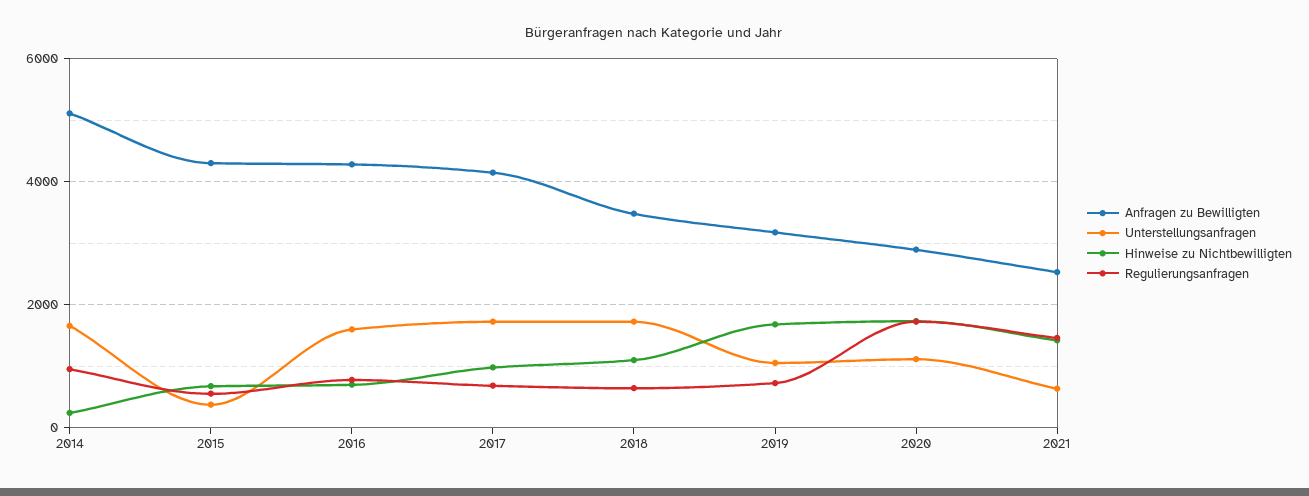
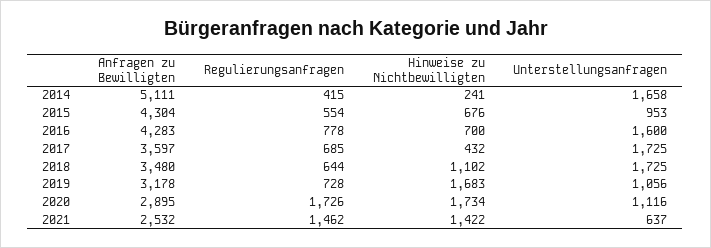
  {
    "Anfragen zu Bewilligten": {
      "2014": 5111,
      "2015": 4304,
      "2016": 4283,
-     "2017": 4200,
+     "2017": 3597,
      "2018": 3480,
      "2019": 3178,
      "2020": 2895,
      "2021": 2532
    },
    "Unterstellungsanfragen": {
      "2014": 1658,
-     "2015": 400,
+     "2015": 953,
      "2016": 1600,
      "2017": 1725,
      "2018": 1725,
      "2019": 1056,
      "2020": 1116,
      "2021": 637
    },
    "Hinweise zu Nichtbewilligten": {
      "2014": 241,
      "2015": 676,
      "2016": 700,
-     "2017": 1000,
+     "2017": 432,
      "2018": 1102,
      "2019": 1683,
      "2020": 1734,
      "2021": 1422
    },
    "Regulierungsanfragen": {
-     "2014": 1000,
+     "2014": 415,
      "2015": 554,
      "2016": 778,
      "2017": 685,
      "2018": 644,
      "2019": 728,
      "2020": 1726,
      "2021": 1462
    }
  }

